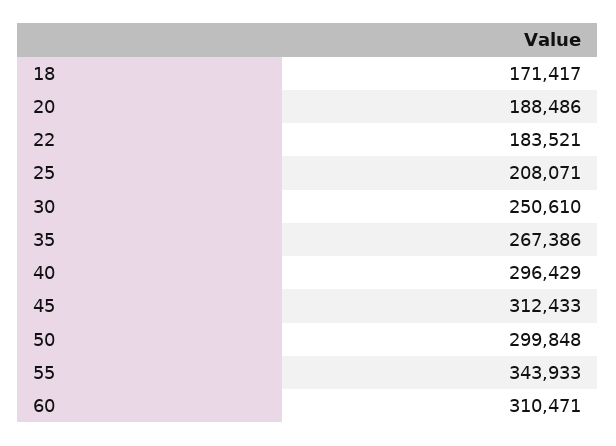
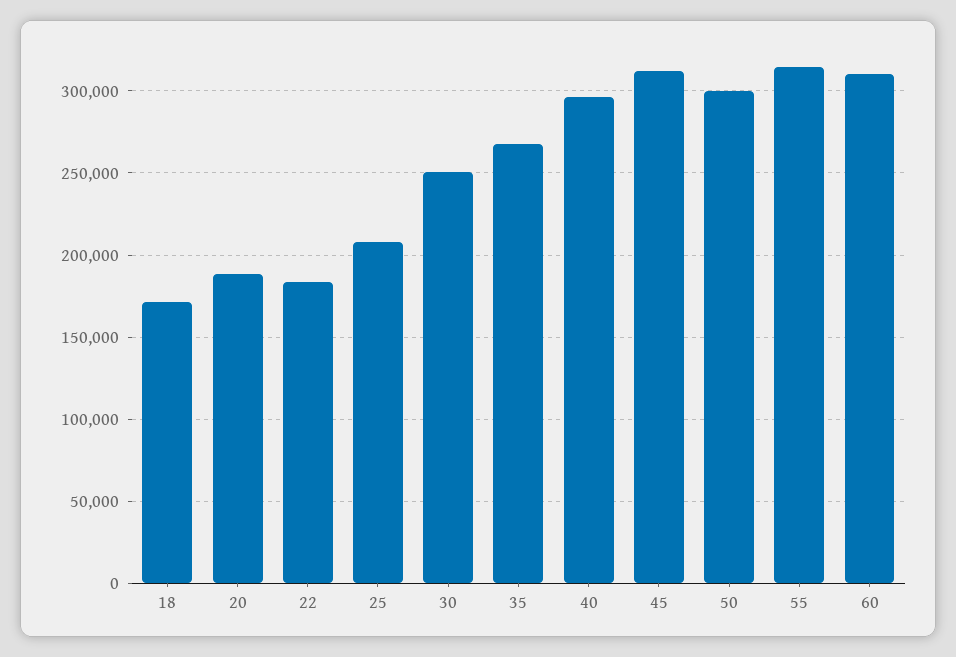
  {
    "18": 171417,
    "20": 188486,
    "22": 183521,
    "25": 208071,
    "30": 250610,
    "35": 267386,
    "40": 296429,
    "45": 312433,
    "50": 299848,
-   "55": 343933,
+   "55": 315000,
    "60": 310471
  }

